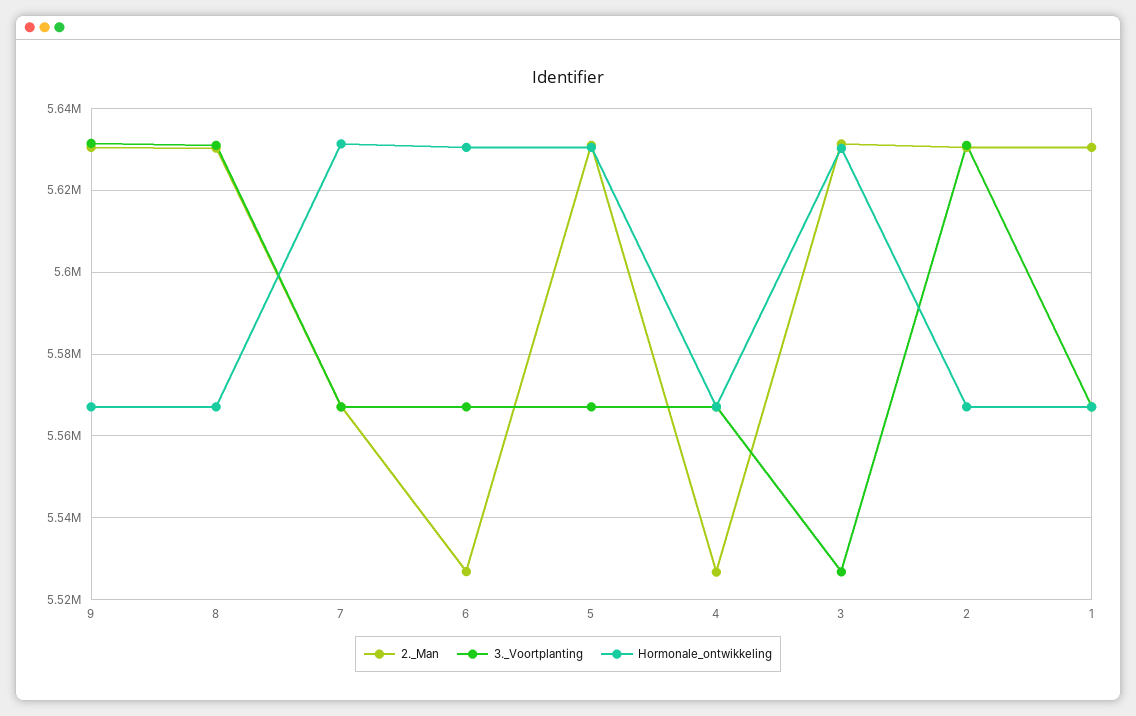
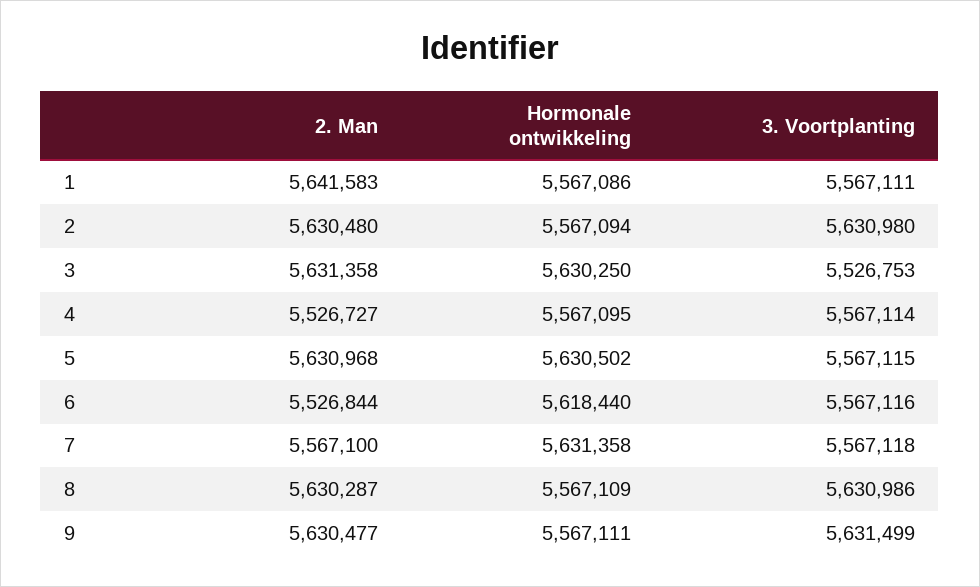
  {
    "2._Man": {
      "9": 5630477,
      "8": 5630287,
      "7": 5567100,
      "6": 5526844,
      "5": 5630968,
      "4": 5526727,
      "3": 5631358,
      "2": 5630480,
-     "1": 5630000
+     "1": 5641583
    },
    "3._Voortplanting": {
      "9": 5631499,
      "8": 5630986,
      "7": 5567118,
      "6": 5567116,
      "5": 5567115,
      "4": 5567114,
      "3": 5526753,
      "2": 5630980,
      "1": 5567111
    },
    "Hormonale_ontwikkeling": {
      "9": 5567111,
      "8": 5567109,
      "7": 5631358,
-     "6": 5630000,
+     "6": 5618440,
      "5": 5630502,
      "4": 5567095,
      "3": 5630250,
      "2": 5567094,
      "1": 5567086
    }
  }

